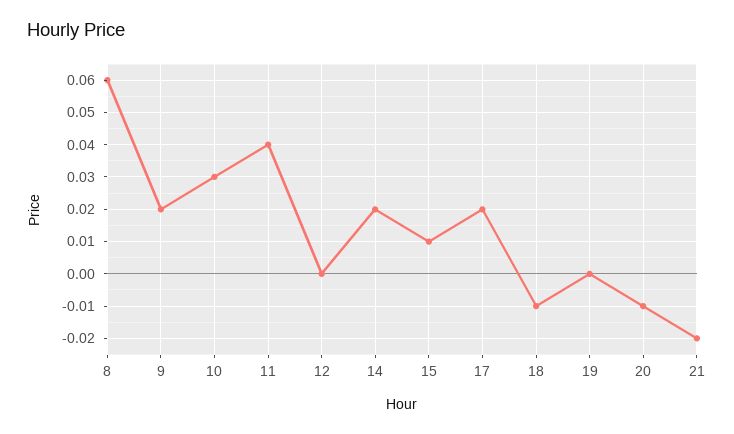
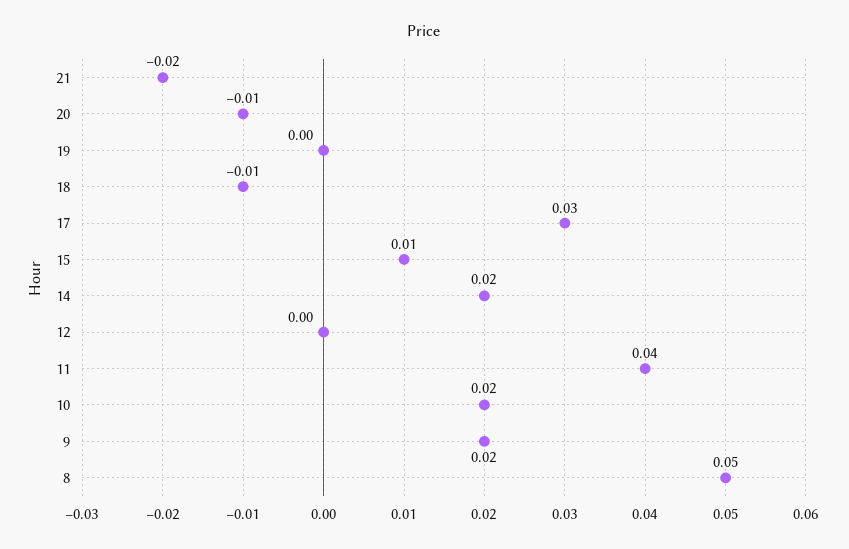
  {
-   "8": 0.06,
+   "8": 0.05,
    "9": 0.02,
-   "10": 0.03,
+   "10": 0.02,
    "11": 0.04,
    "12": 0,
    "14": 0.02,
    "15": 0.01,
-   "17": 0.02,
+   "17": 0.03,
    "18": -0.01,
    "19": 0,
    "20": -0.01,
    "21": -0.02
  }

